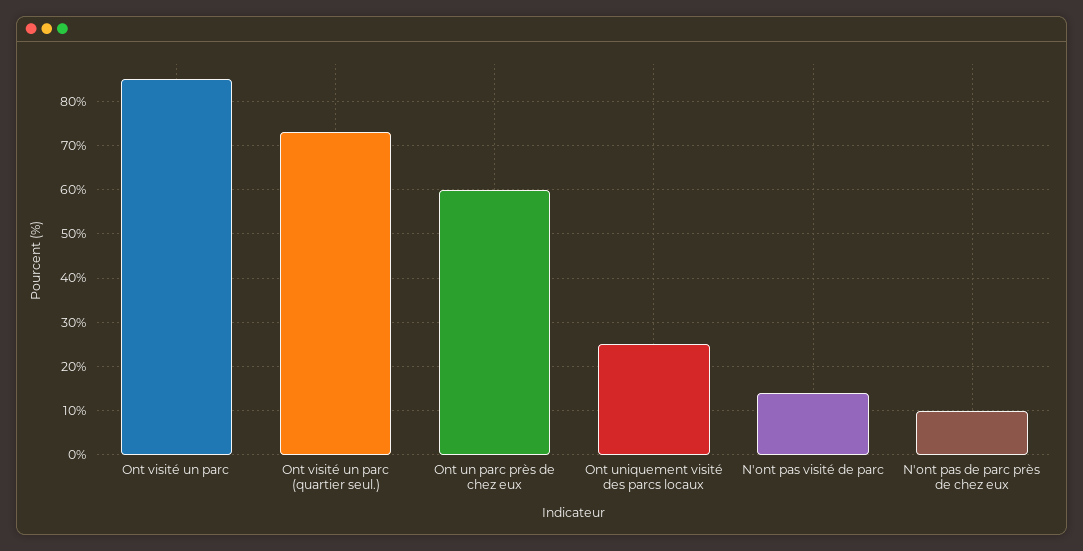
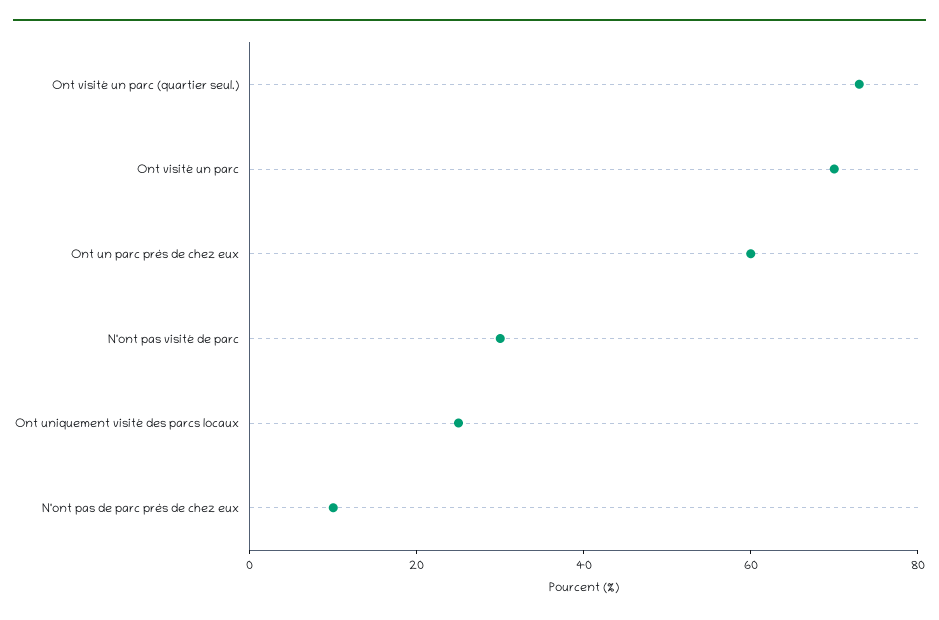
  {
-   "Ont visité un parc": 85,
+   "Ont visité un parc": 70,
    "Ont visité un parc (quartier seul.)": 75,
    "Ont un parc près de chez eux": 60,
    "Ont uniquement visité des parcs locaux": 25,
-   "N'ont pas visité de parc": 15,
+   "N'ont pas visité de parc": 30,
    "N'ont pas de parc près de chez eux": 10
  }

